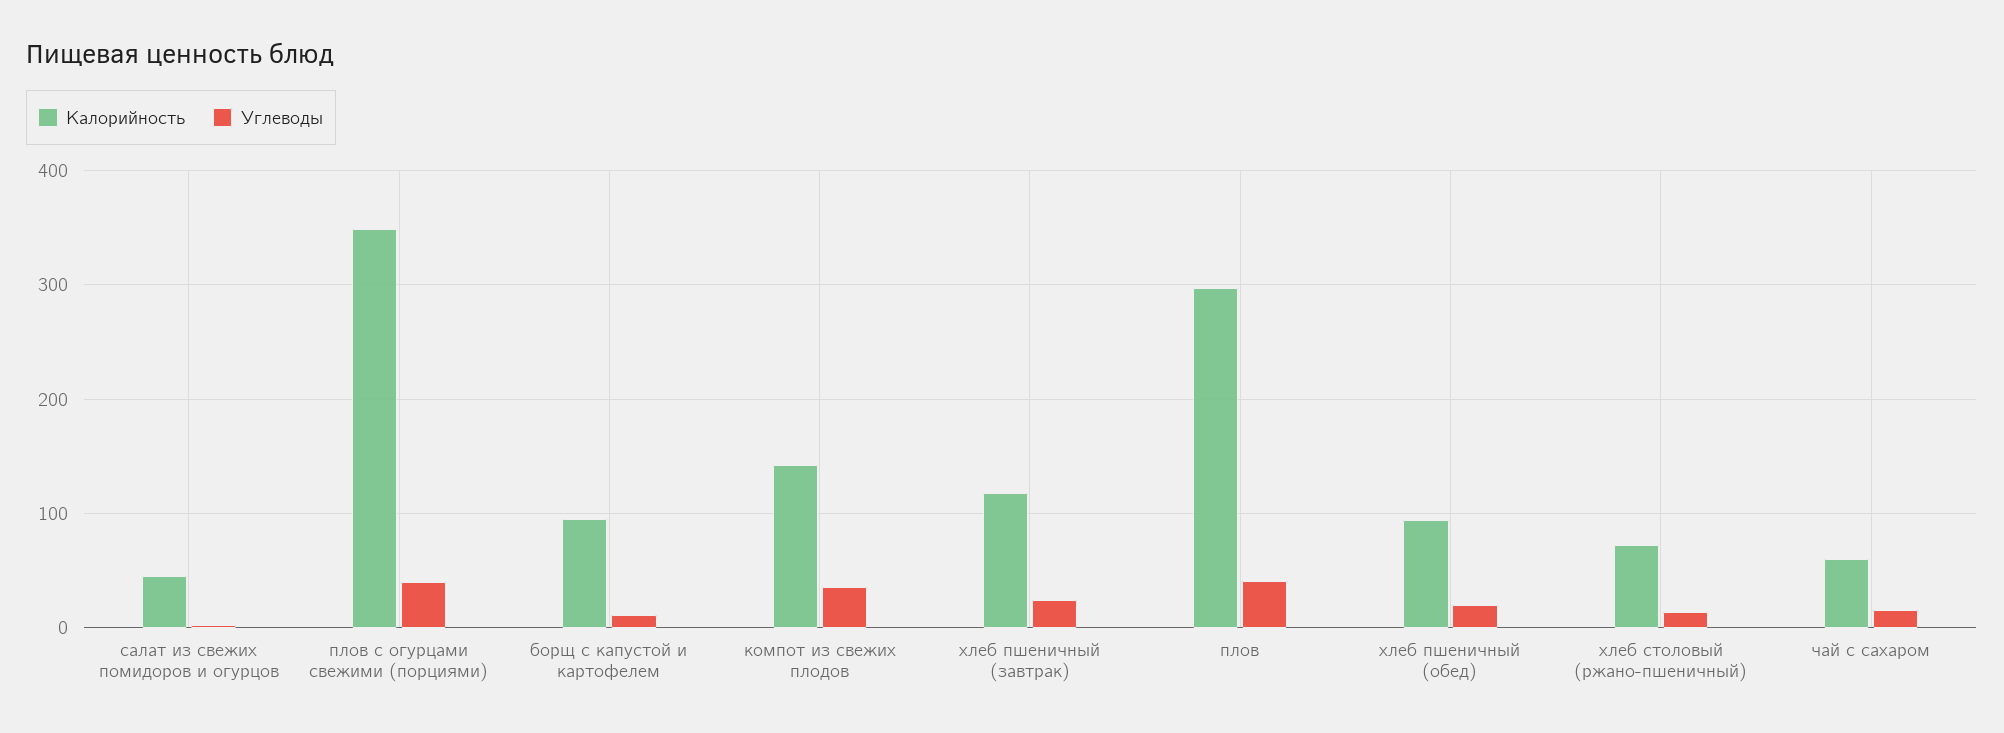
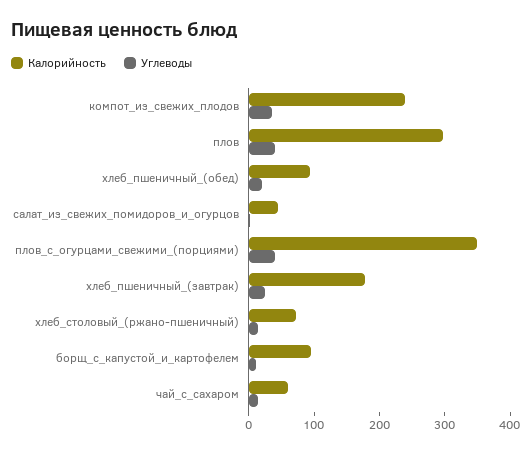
  {
    "Калорийность": {
      "салат из свежих помидоров и огурцов": 40,
      "плов с огурцами свежими (порциями)": 350,
      "борщ с капустой и картофелем": 100,
-     "компот из свежих плодов": 140,
+     "компот из свежих плодов": 240,
-     "хлеб пшеничный (завтрак)": 120,
+     "хлеб пшеничный (завтрак)": 180,
      "плов": 300,
      "хлеб пшеничный (обед)": 90,
      "хлеб столовый (ржано-пшеничный)": 70,
      "чай с сахаром": 60
    },
    "Углеводы": {
      "салат из свежих помидоров и огурцов": 0,
      "плов с огурцами свежими (порциями)": 40,
      "борщ с капустой и картофелем": 10,
      "компот из свежих плодов": 40,
      "хлеб пшеничный (завтрак)": 20,
      "плов": 40,
      "хлеб пшеничный (обед)": 20,
      "хлеб столовый (ржано-пшеничный)": 10,
      "чай с сахаром": 20
    }
  }

